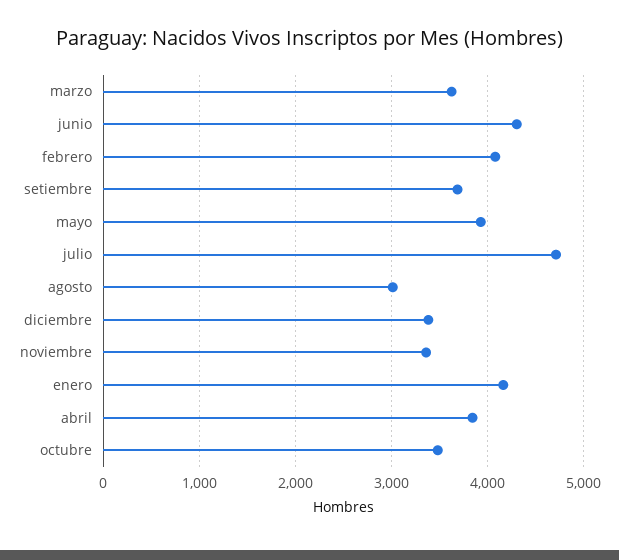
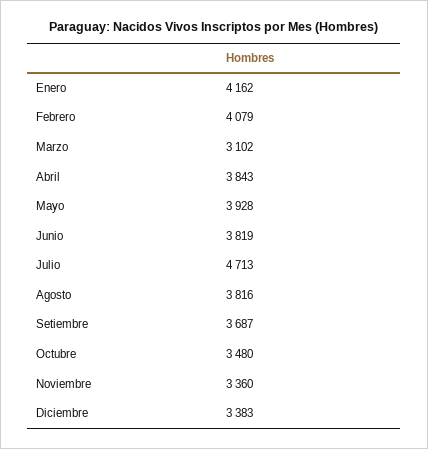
  {
-   "marzo": 3600,
+   "marzo": 3102,
-   "junio": 4300,
+   "junio": 3819,
    "febrero": 4079,
    "setiembre": 3687,
    "mayo": 3928,
    "julio": 4713,
-   "agosto": 3000,
+   "agosto": 3816,
    "diciembre": 3383,
    "noviembre": 3360,
    "enero": 4162,
    "abril": 3843,
    "octubre": 3480
  }

